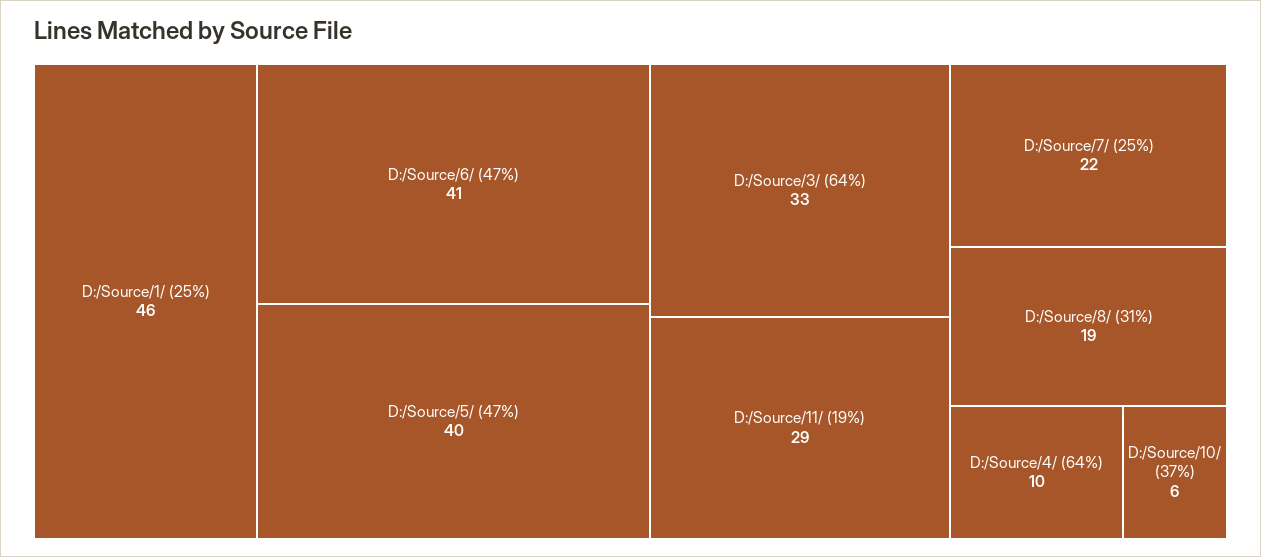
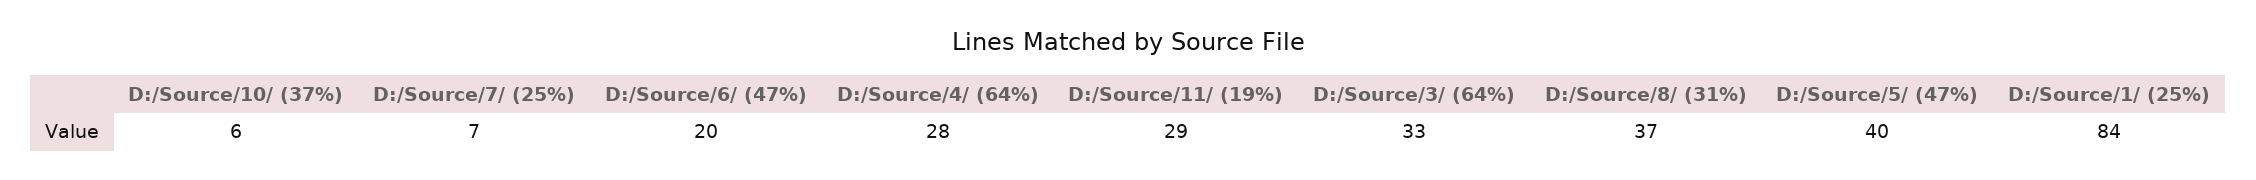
  {
-   "D:/Source/1/ (25%)": 46,
+   "D:/Source/1/ (25%)": 84,
-   "D:/Source/6/ (47%)": 41,
+   "D:/Source/6/ (47%)": 20,
    "D:/Source/5/ (47%)": 40,
    "D:/Source/3/ (64%)": 33,
    "D:/Source/11/ (19%)": 29,
-   "D:/Source/7/ (25%)": 22,
+   "D:/Source/7/ (25%)": 7,
-   "D:/Source/8/ (31%)": 19,
+   "D:/Source/8/ (31%)": 37,
-   "D:/Source/4/ (64%)": 10,
+   "D:/Source/4/ (64%)": 28,
    "D:/Source/10/ (37%)": 6
  }

